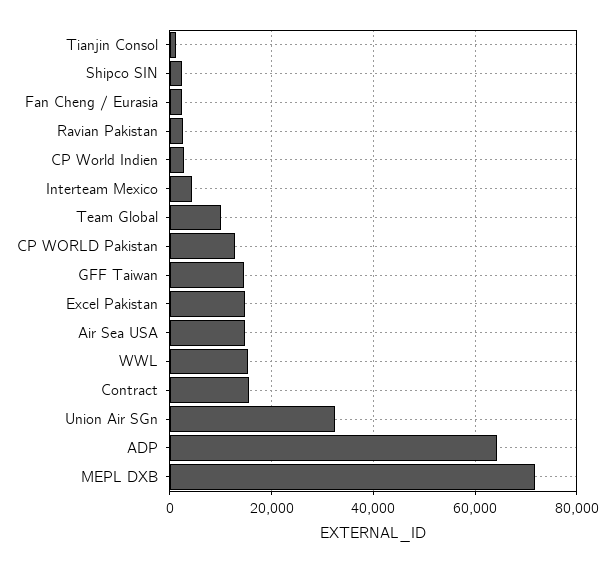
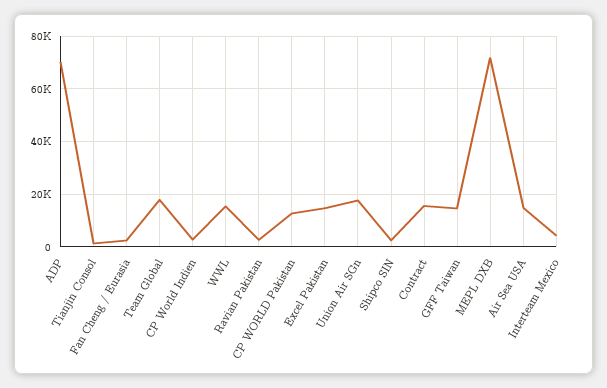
  {
    "Tianjin Consol": 2000,
    "Shipco SIN": 2000,
    "Fan Cheng / Eurasia": 2000,
    "Ravian Pakistan": 2000,
    "CP World Indien": 2000,
    "Interteam Mexico": 4000,
-   "Team Global": 10000,
+   "Team Global": 17500,
    "CP WORLD Pakistan": 12000,
    "GFF Taiwan": 14000,
    "Excel Pakistan": 14000,
    "Air Sea USA": 14000,
    "WWL": 16000,
    "Contract": 16000,
-   "Union Air SGn": 32000,
+   "Union Air SGn": 17500,
-   "ADP": 64000,
+   "ADP": 70000,
    "MEPL DXB": 72000
  }

